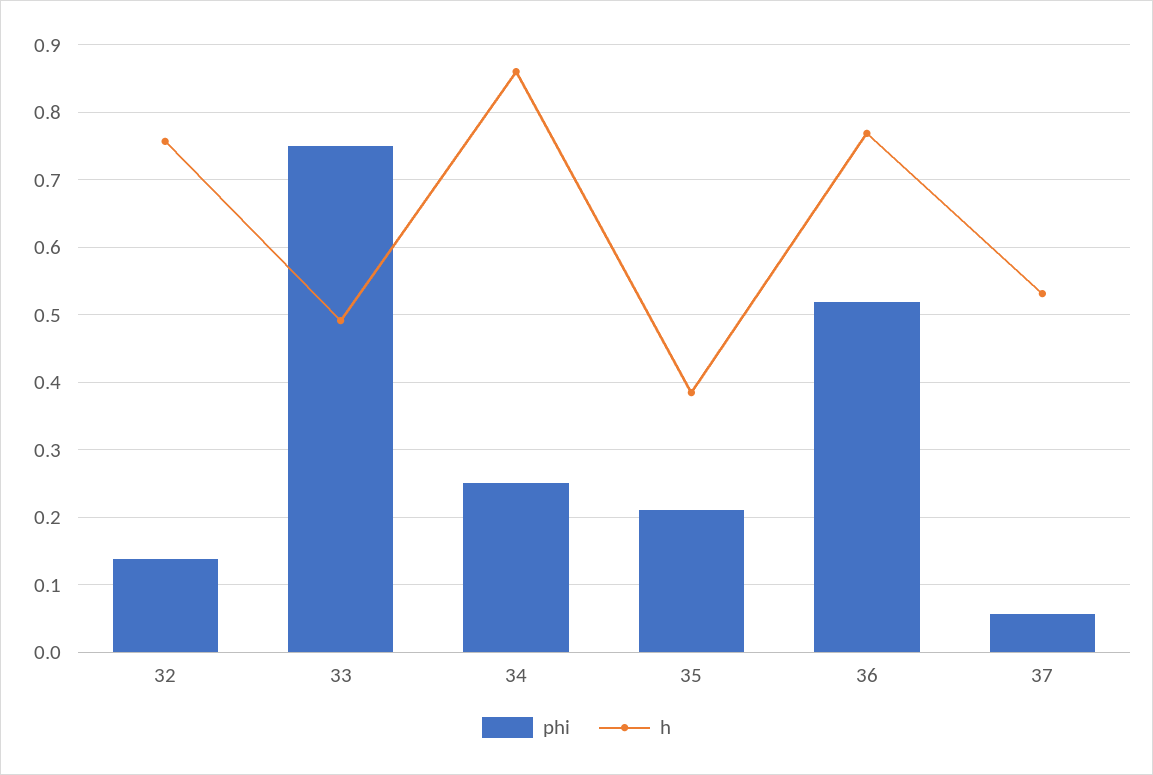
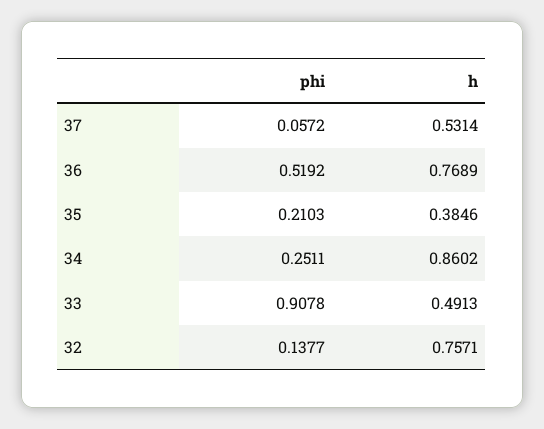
  {
    "phi": {
      "32": 0.1377,
-     "33": 0.75,
+     "33": 0.9078,
      "34": 0.2511,
      "35": 0.2103,
      "36": 0.5192,
      "37": 0.0572
    },
    "h": {
      "32": 0.7571,
      "33": 0.4913,
      "34": 0.8602,
      "35": 0.3846,
      "36": 0.7689,
      "37": 0.5314
    }
  }

